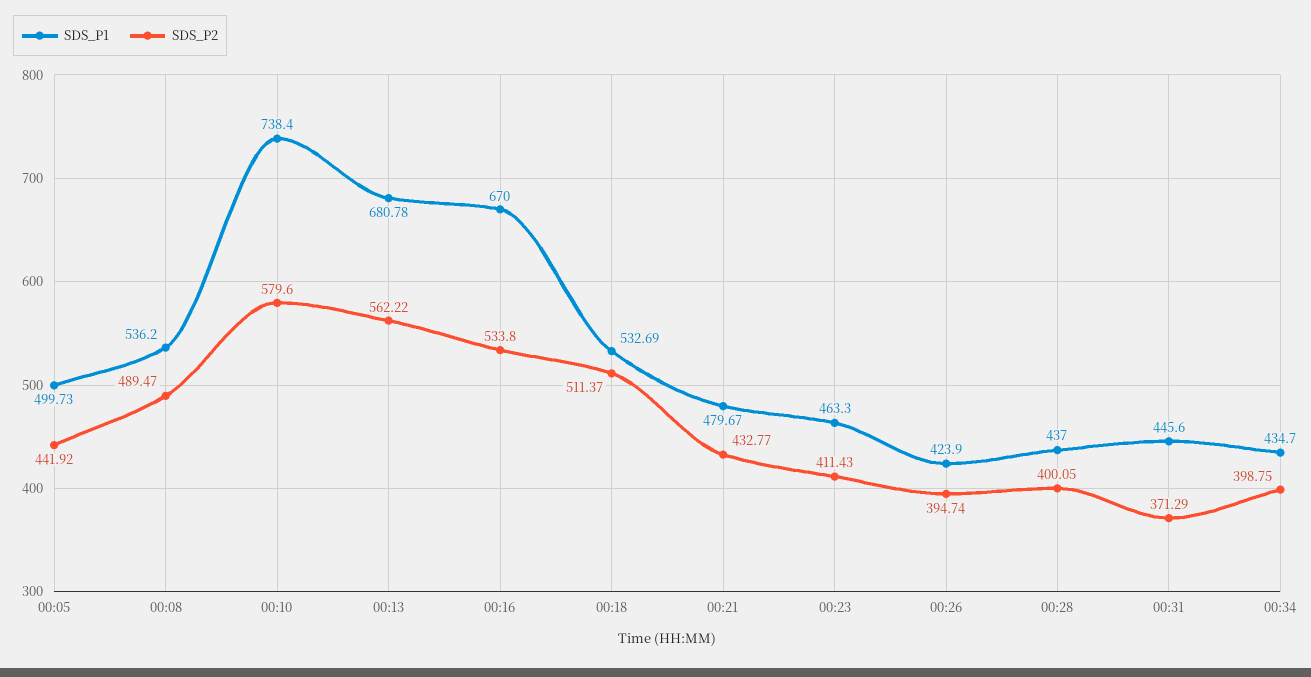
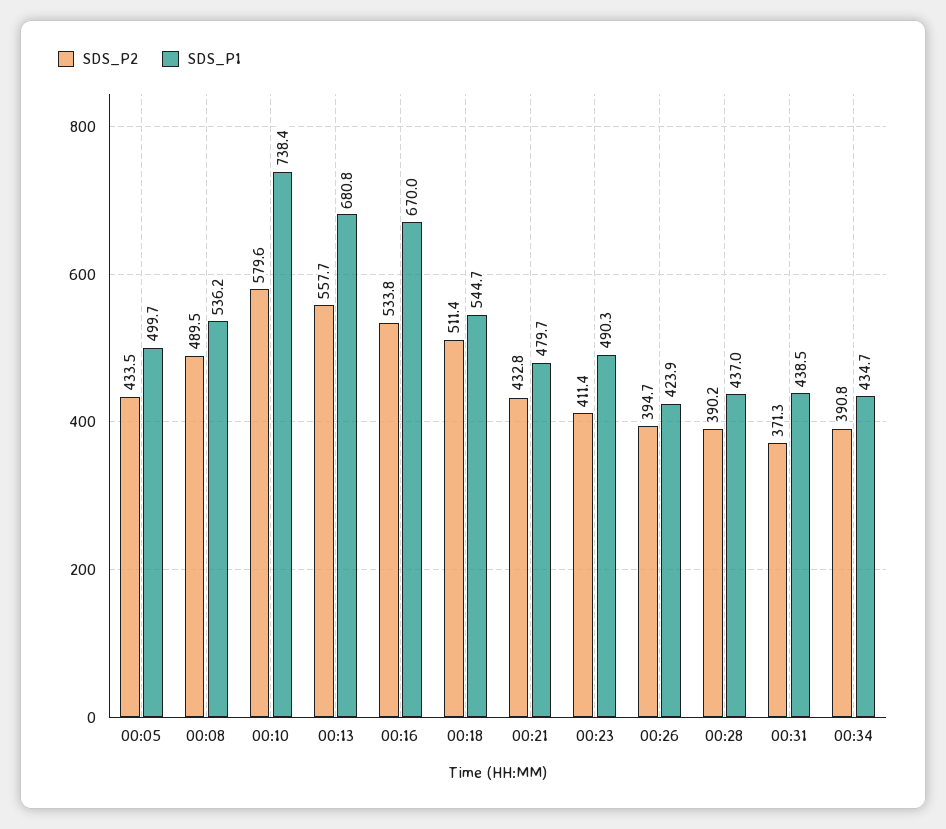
  {
    "SDS_P1": {
      "00:05": 499.73,
      "00:08": 536.2,
      "00:10": 738.4,
      "00:13": 680.78,
      "00:16": 670,
-     "00:18": 532.69,
+     "00:18": 544.7,
      "00:21": 479.67,
-     "00:23": 463.3,
+     "00:23": 490.3,
      "00:26": 423.9,
      "00:28": 437,
-     "00:31": 445.6,
+     "00:31": 438.5,
      "00:34": 434.7
    },
    "SDS_P2": {
-     "00:05": 441.92,
+     "00:05": 433.5,
      "00:08": 489.47,
      "00:10": 579.6,
-     "00:13": 562.22,
+     "00:13": 557.7,
      "00:16": 533.8,
      "00:18": 511.37,
      "00:21": 432.77,
      "00:23": 411.43,
      "00:26": 394.74,
-     "00:28": 400.05,
+     "00:28": 390.2,
      "00:31": 371.29,
-     "00:34": 398.75
+     "00:34": 390.8
    }
  }

